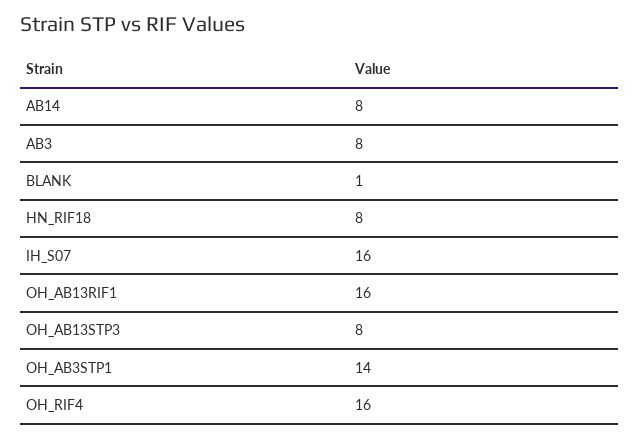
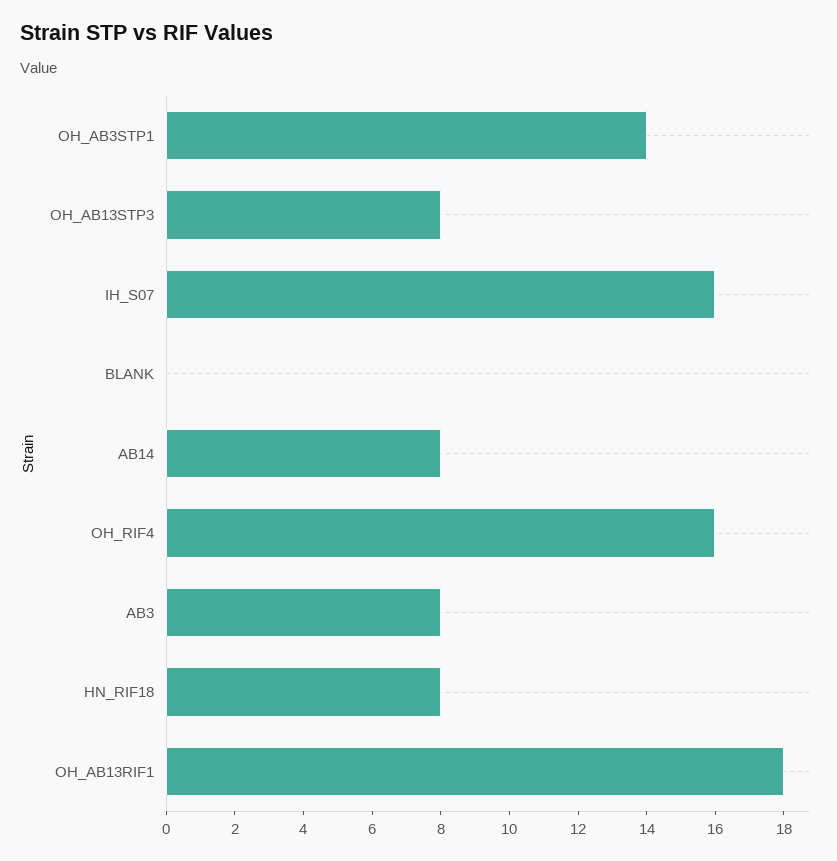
  {
    "AB14": 8,
    "AB3": 8,
-   "BLANK": 1,
+   "BLANK": 0,
    "HN_RIF18": 8,
    "IH_S07": 16,
-   "OH_AB13RIF1": 16,
+   "OH_AB13RIF1": 18,
    "OH_AB13STP3": 8,
    "OH_AB3STP1": 14,
    "OH_RIF4": 16
  }

